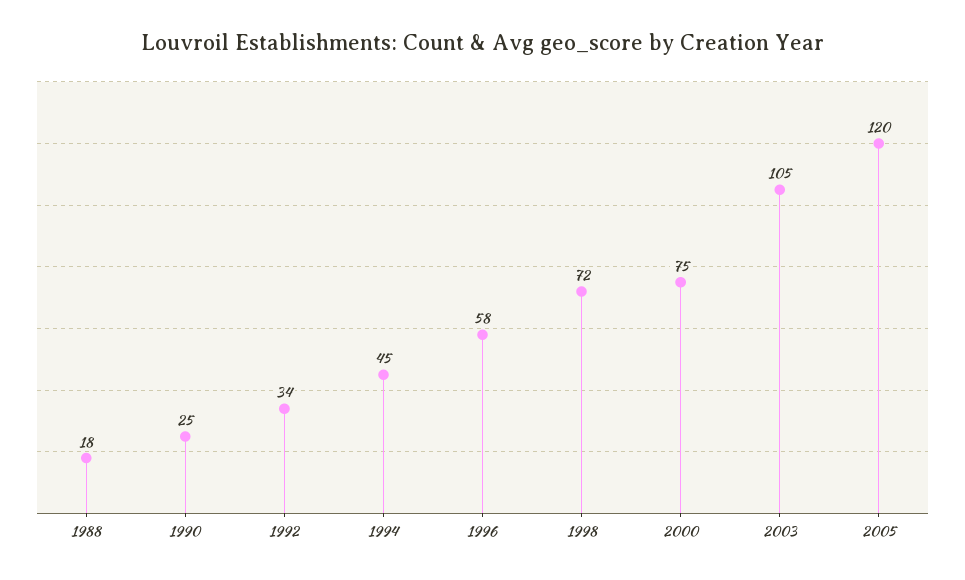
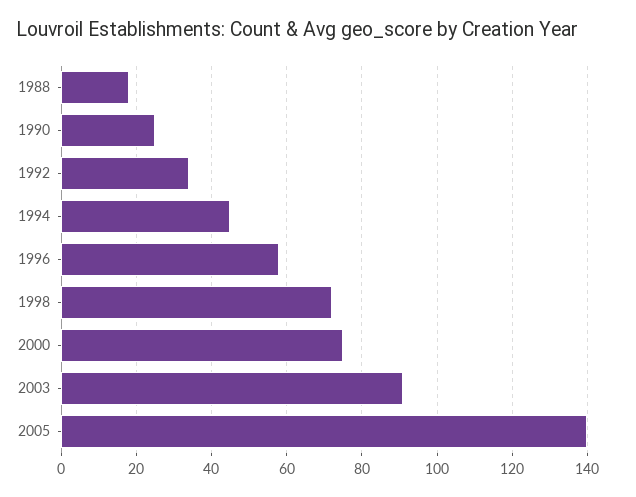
  {
    "1988": 18,
    "1990": 25,
    "1992": 34,
    "1994": 45,
    "1996": 58,
    "1998": 72,
    "2000": 75,
-   "2003": 105,
+   "2003": 90,
-   "2005": 120
+   "2005": 140
  }

